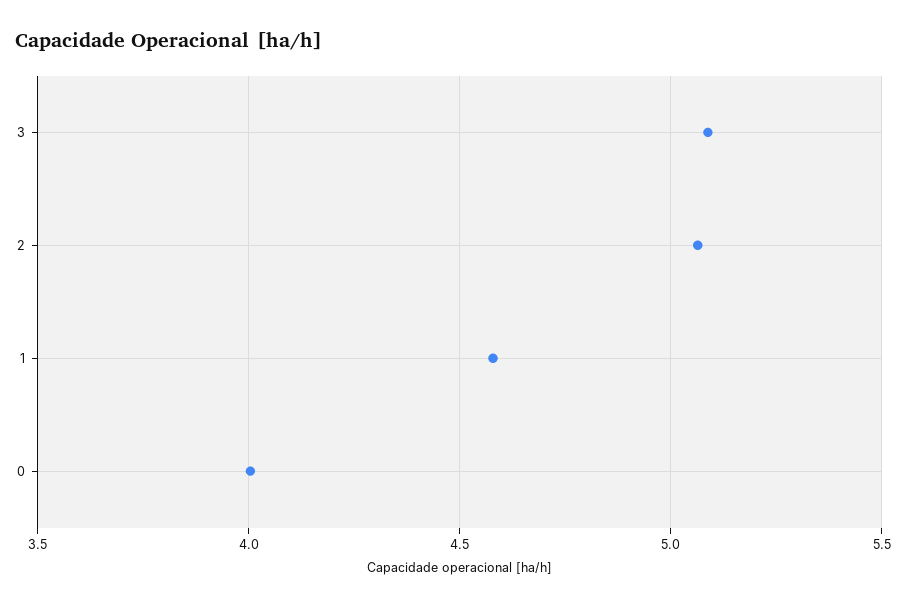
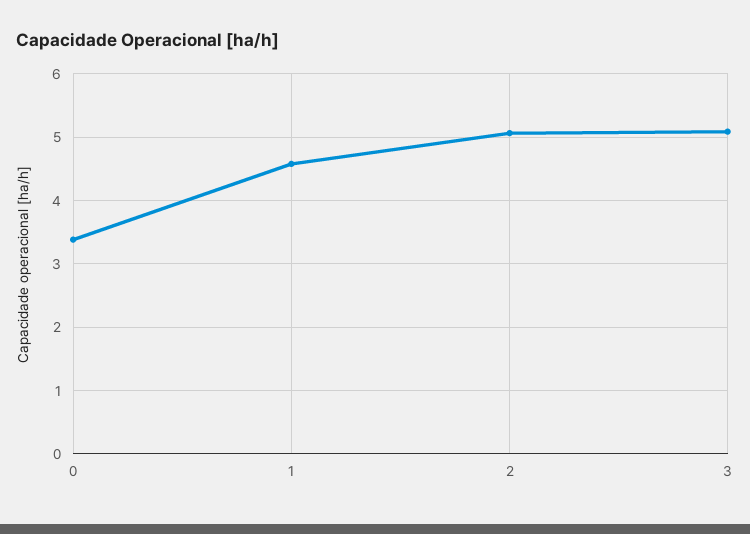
  {
    "3": 5.1,
    "2": 5.05,
    "1": 4.6,
-   "0": 4
+   "0": 3.4
  }

